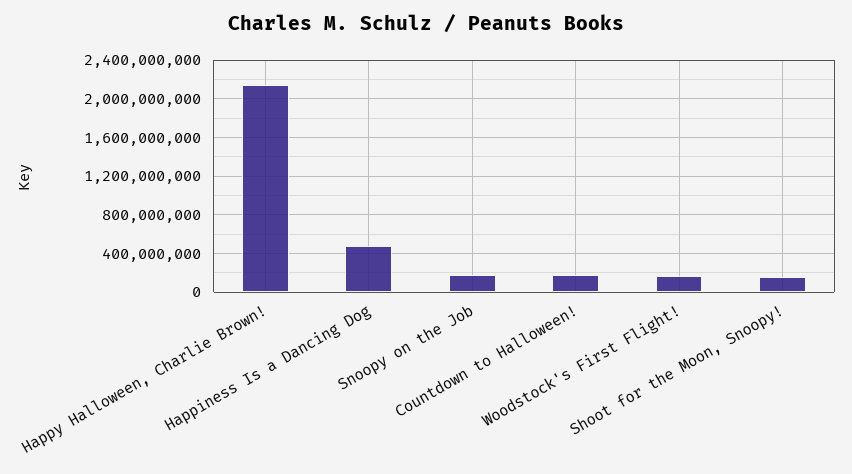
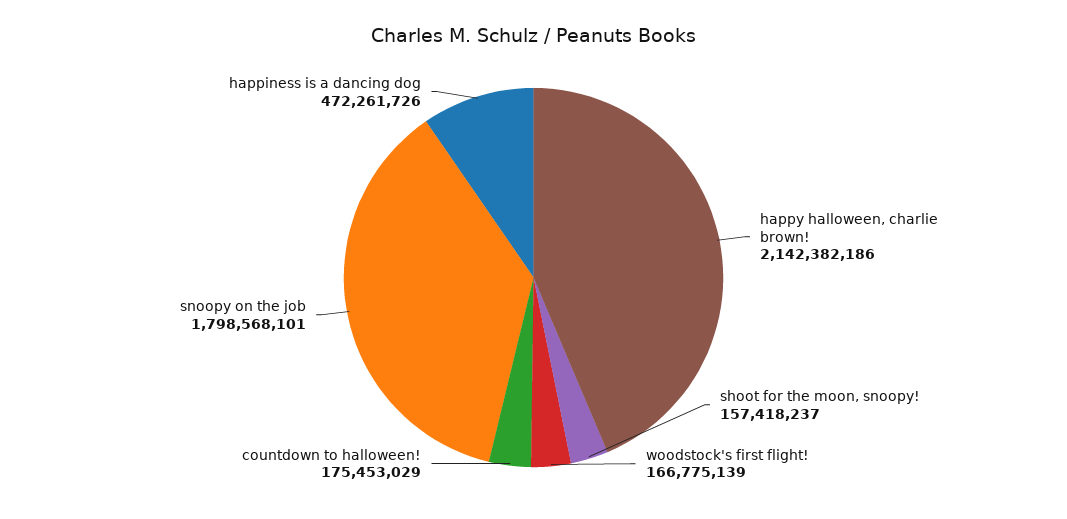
  {
    "Happy Halloween, Charlie Brown!": 2142382186,
    "Happiness Is a Dancing Dog": 472261726,
-   "Snoopy on the Job": 200000000,
+   "Snoopy on the Job": 1798568101,
    "Countdown to Halloween!": 175453029,
    "Woodstock's First Flight!": 166775139,
    "Shoot for the Moon, Snoopy!": 157418237
  }

